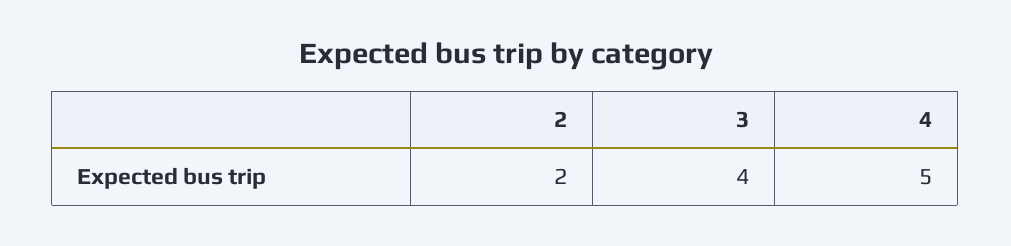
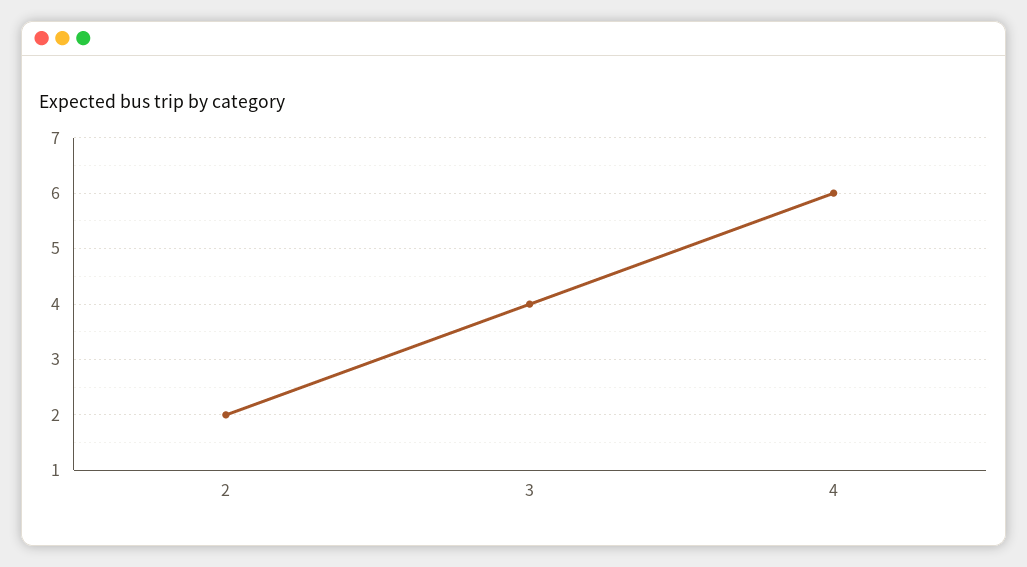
  {
    "2": 2,
    "3": 4,
-   "4": 5
+   "4": 6
  }

